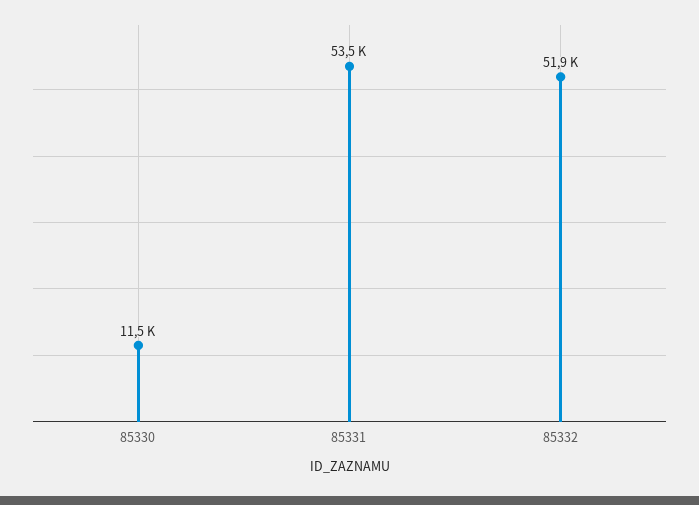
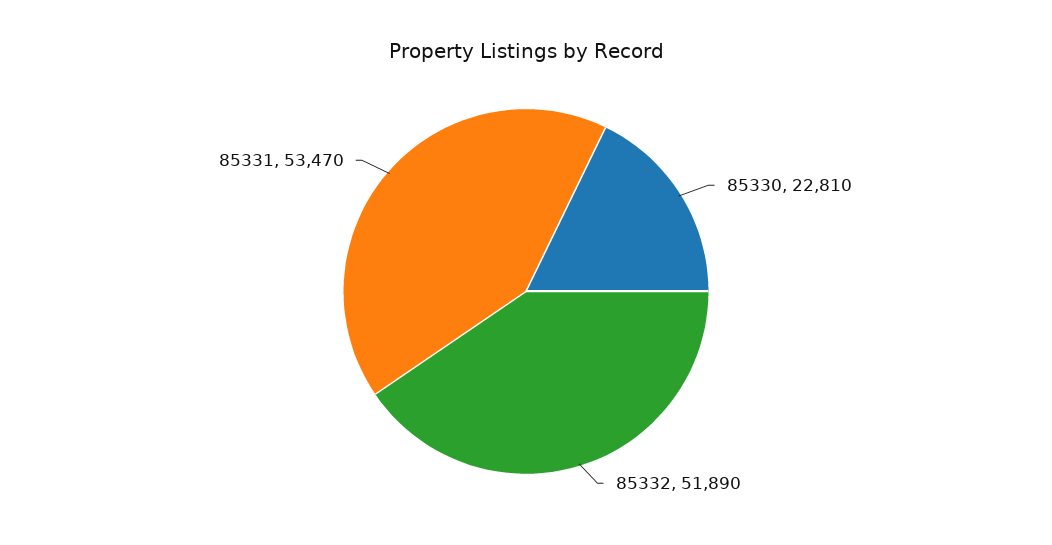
  {
-   "85330": 11500,
+   "85330": 22810,
    "85331": 53470,
    "85332": 51890
  }

